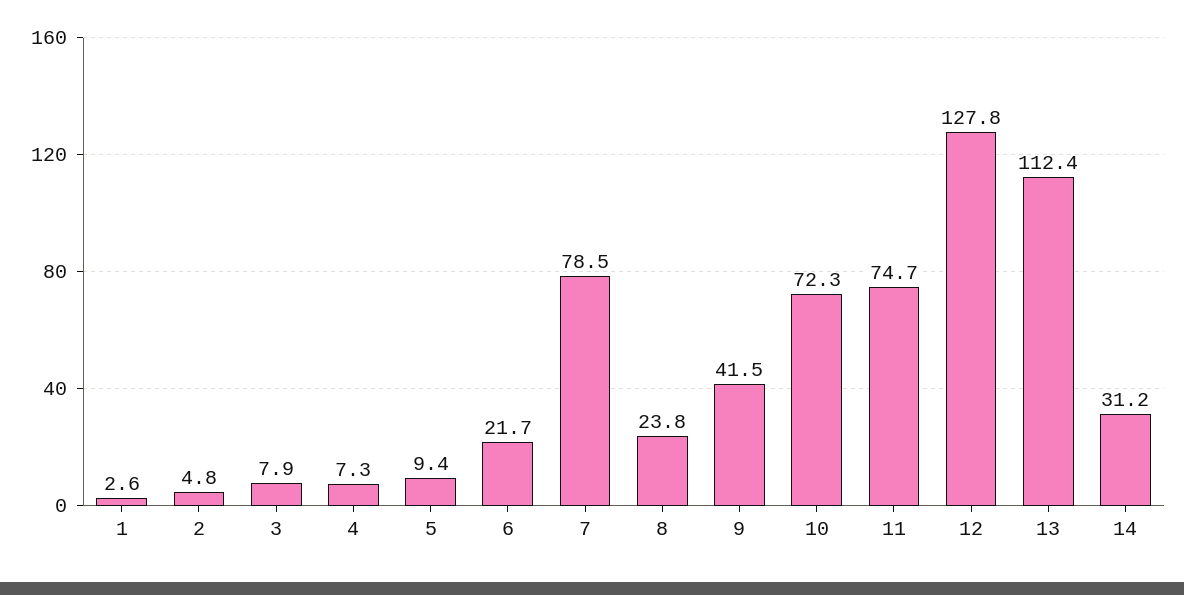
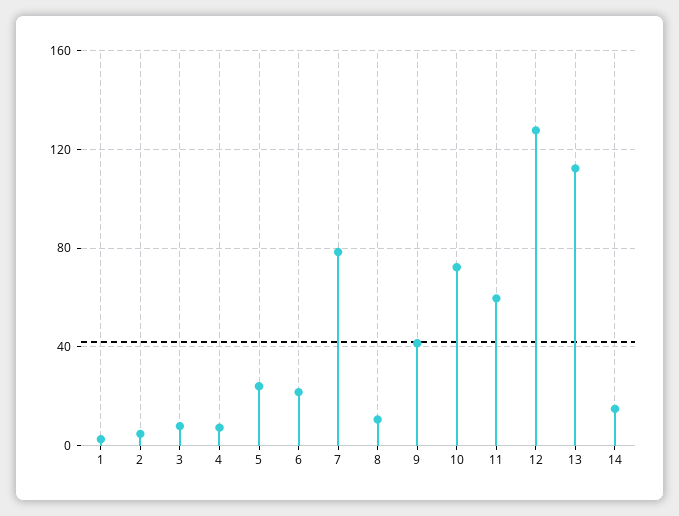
  {
    "1": 2.6,
    "2": 4.8,
    "3": 7.9,
    "4": 7.3,
-   "5": 9.4,
+   "5": 25,
    "6": 21.7,
    "7": 78.5,
-   "8": 23.8,
+   "8": 10,
    "9": 41.5,
    "10": 72.3,
-   "11": 74.7,
+   "11": 60,
    "12": 127.8,
    "13": 112.4,
-   "14": 31.2
+   "14": 15
  }

